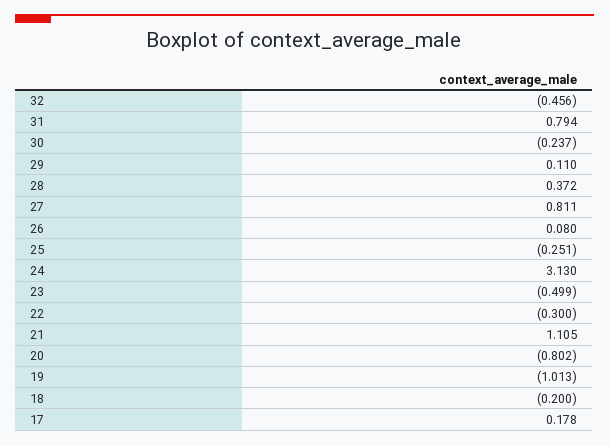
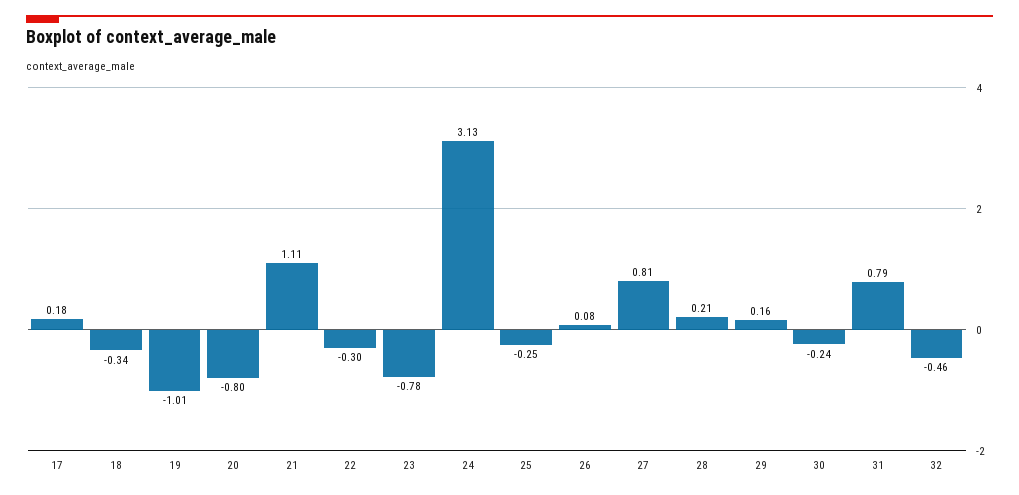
  {
    "32": -0.456,
    "31": 0.794,
    "30": -0.237,
-   "29": 0.11,
+   "29": 0.16,
-   "28": 0.372,
+   "28": 0.21,
    "27": 0.811,
    "26": 0.08,
    "25": -0.251,
    "24": 3.13,
-   "23": -0.499,
+   "23": -0.78,
    "22": -0.3,
    "21": 1.105,
    "20": -0.802,
    "19": -1.013,
-   "18": -0.2,
+   "18": -0.34,
    "17": 0.178
  }

